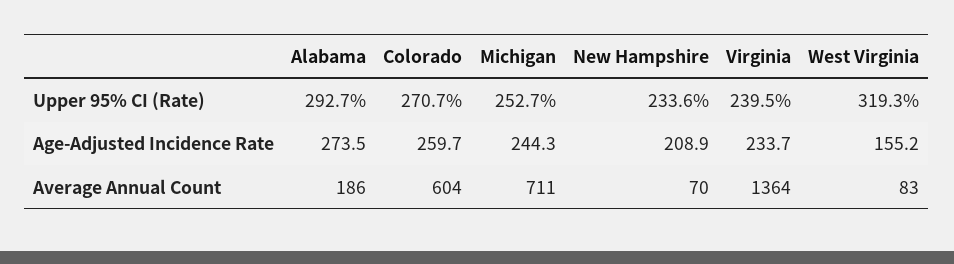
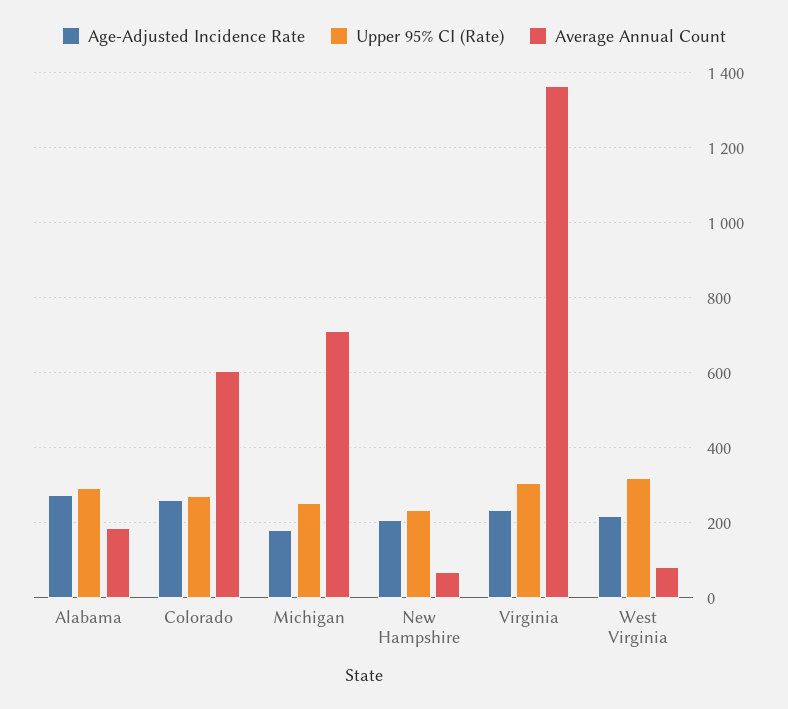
  {
    "Upper 95% CI (Rate)": {
      "Alabama": 292.7,
      "Colorado": 270.7,
      "Michigan": 252.7,
      "New Hampshire": 233.6,
-     "Virginia": 239.5,
+     "Virginia": 300,
      "West Virginia": 319.3
    },
    "Age-Adjusted Incidence Rate": {
      "Alabama": 273.5,
      "Colorado": 259.7,
-     "Michigan": 244.3,
+     "Michigan": 180,
      "New Hampshire": 208.9,
      "Virginia": 233.7,
-     "West Virginia": 155.2
+     "West Virginia": 220
    },
    "Average Annual Count": {
      "Alabama": 186,
      "Colorado": 604,
      "Michigan": 711,
      "New Hampshire": 70,
      "Virginia": 1364,
      "West Virginia": 83
    }
  }

